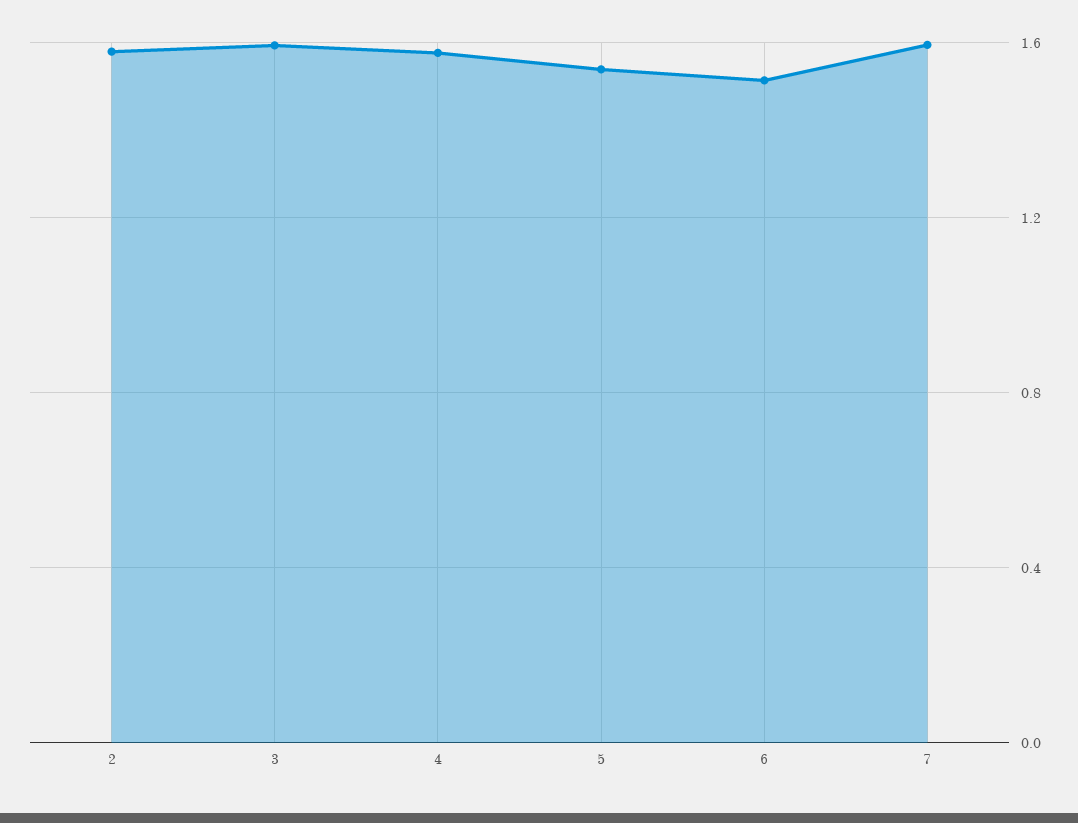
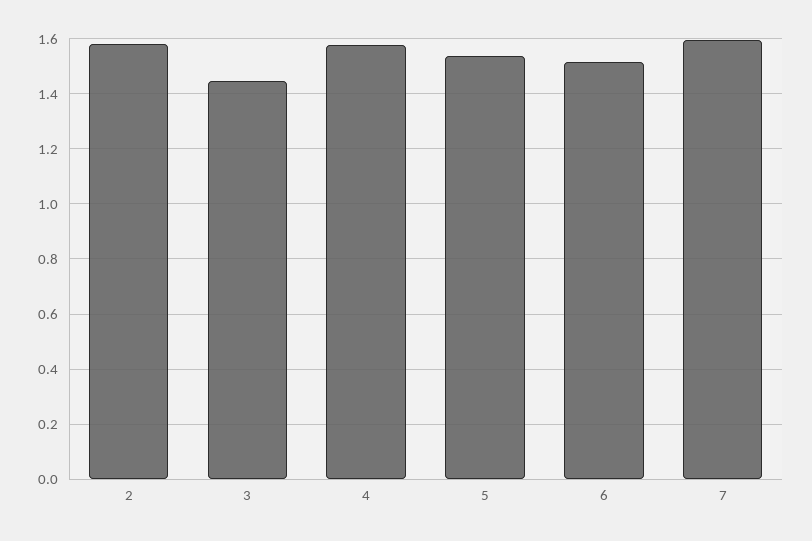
  {
    "2": 1.575,
-   "3": 1.6,
+   "3": 1.45,
    "4": 1.575,
    "5": 1.55,
    "6": 1.525,
    "7": 1.6
  }

